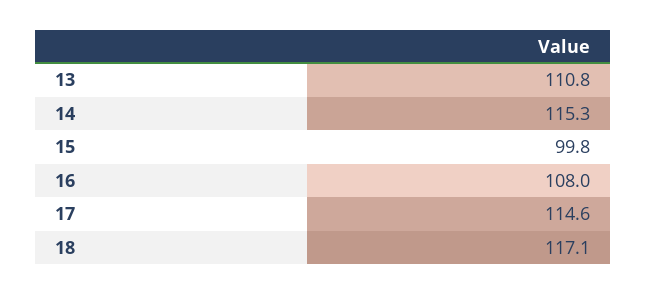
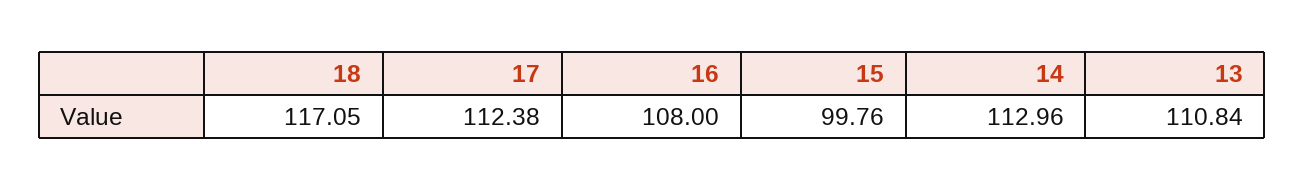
  {
    "13": 110.84,
-   "14": 115.3,
+   "14": 112.96,
    "15": 99.76,
    "16": 108,
-   "17": 114.6,
+   "17": 112.38,
    "18": 117.05
  }

